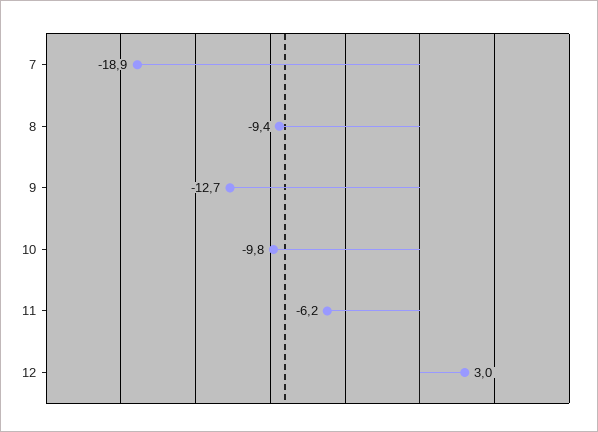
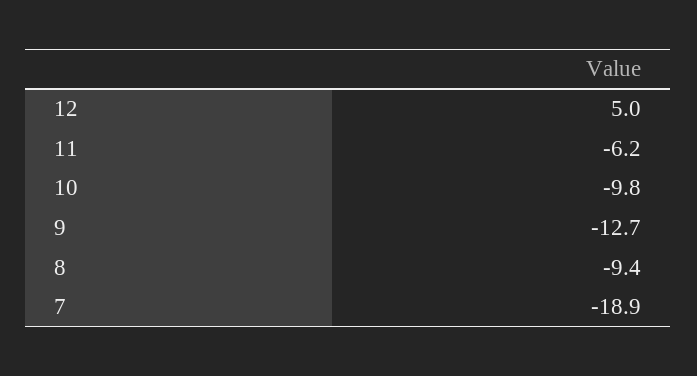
  {
    "7": -18.9,
    "8": -9.4,
    "9": -12.7,
    "10": -9.8,
    "11": -6.2,
-   "12": 3
+   "12": 5
  }

